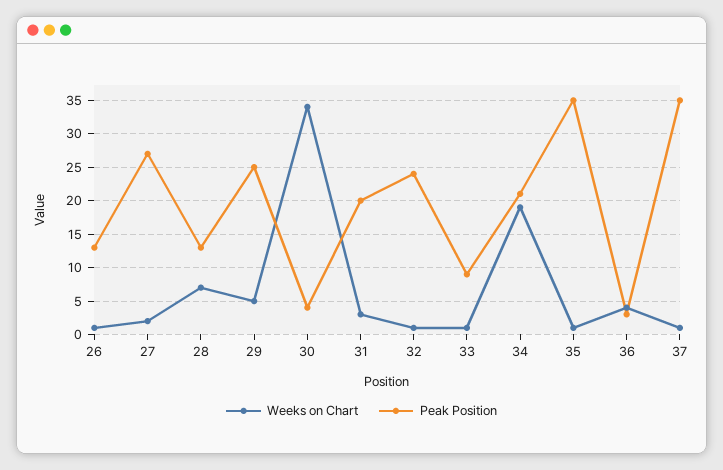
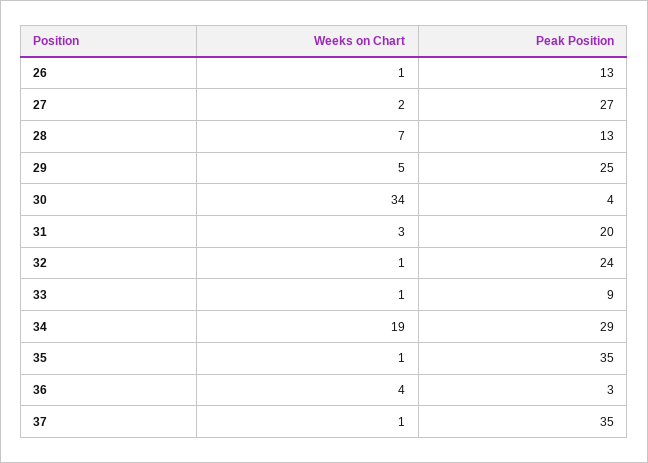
  {
    "Weeks on Chart": {
      "26": 1,
      "27": 2,
      "28": 7,
      "29": 5,
      "30": 34,
      "31": 3,
      "32": 1,
      "33": 1,
      "34": 19,
      "35": 1,
      "36": 4,
      "37": 1
    },
    "Peak Position": {
      "26": 13,
      "27": 27,
      "28": 13,
      "29": 25,
      "30": 4,
      "31": 20,
      "32": 24,
      "33": 9,
-     "34": 21,
+     "34": 29,
      "35": 35,
      "36": 3,
      "37": 35
    }
  }

